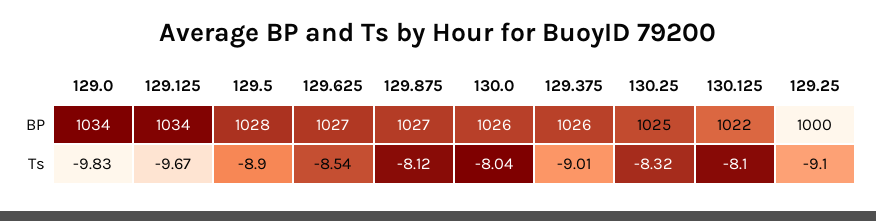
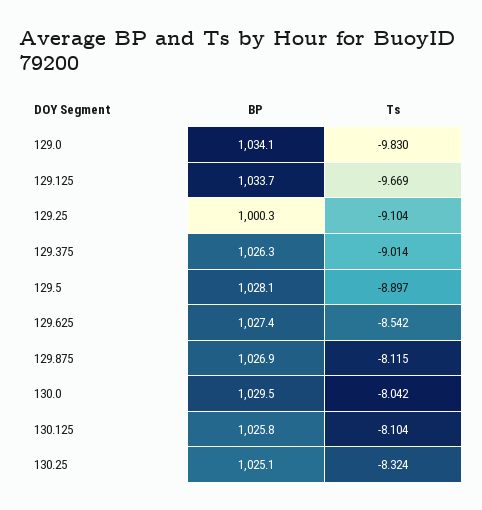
  {
    "129.0": {
      "BP": 1034.1,
      "Ts": -9.83
    },
    "129.125": {
      "BP": 1033.7,
      "Ts": -9.669
    },
    "129.5": {
      "BP": 1028.1,
      "Ts": -8.897
    },
    "129.625": {
      "BP": 1027.4,
      "Ts": -8.542
    },
    "129.875": {
      "BP": 1026.9,
      "Ts": -8.115
    },
    "130.0": {
-     "BP": 1026,
+     "BP": 1029.5,
      "Ts": -8.042
    },
    "129.375": {
      "BP": 1026.3,
      "Ts": -9.014
    },
    "130.25": {
      "BP": 1025.1,
      "Ts": -8.324
    },
    "130.125": {
-     "BP": 1022,
+     "BP": 1025.8,
      "Ts": -8.104
    },
    "129.25": {
      "BP": 1000.3,
      "Ts": -9.104
    }
  }

